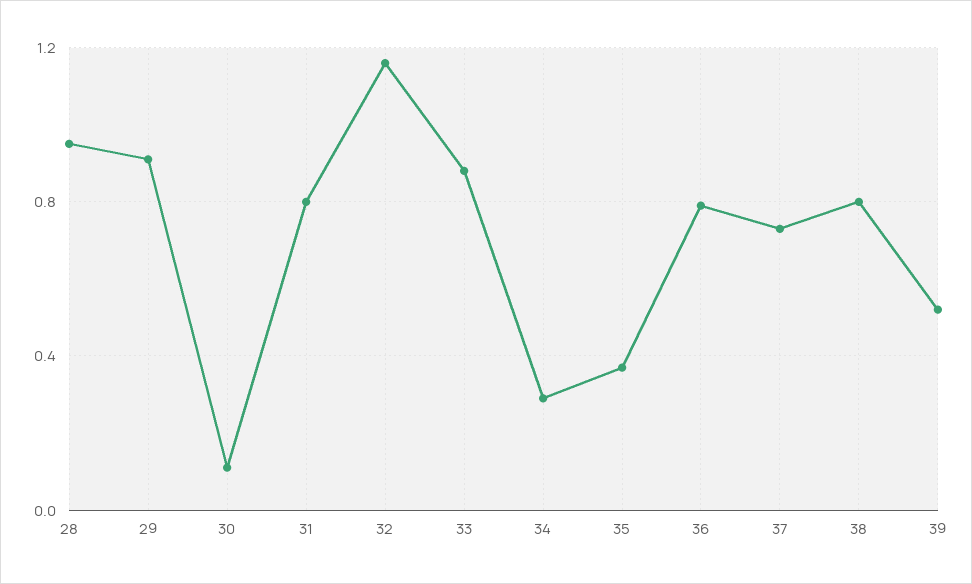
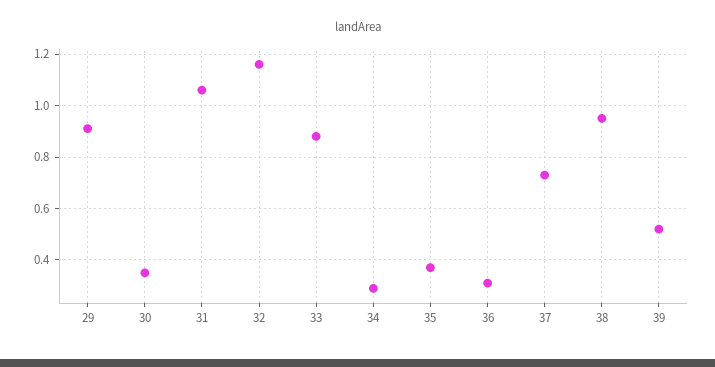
  {
-   "28": 0.95,
    "29": 0.9,
-   "30": 0.1,
+   "30": 0.35,
-   "31": 0.8,
+   "31": 1.05,
    "32": 1.15,
    "33": 0.9,
    "34": 0.3,
    "35": 0.35,
-   "36": 0.8,
+   "36": 0.3,
    "37": 0.75,
-   "38": 0.8,
+   "38": 0.95,
    "39": 0.5
  }

